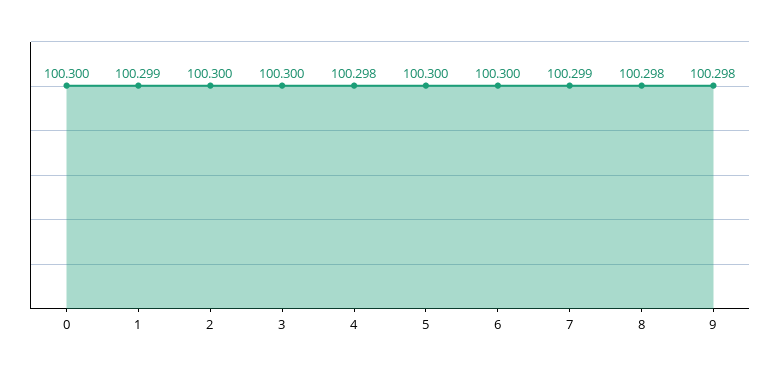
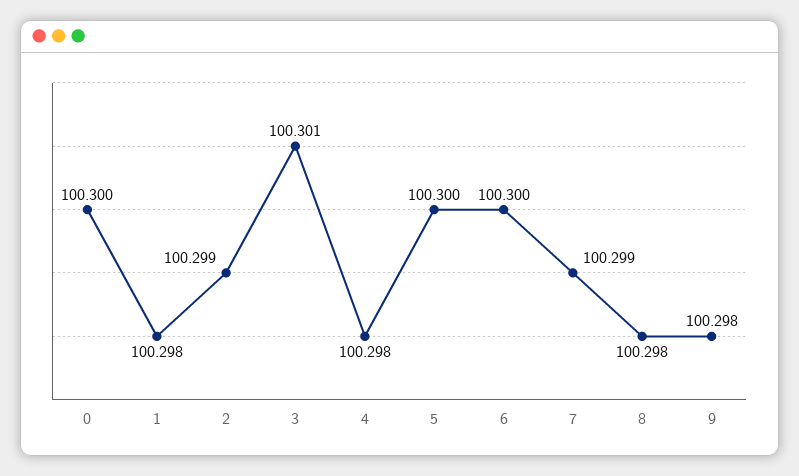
  {
    "0": 100.3,
-   "1": 100.299,
+   "1": 100.298,
-   "2": 100.3,
+   "2": 100.299,
-   "3": 100.3,
+   "3": 100.301,
    "4": 100.298,
    "5": 100.3,
    "6": 100.3,
    "7": 100.299,
    "8": 100.298,
    "9": 100.298
  }

